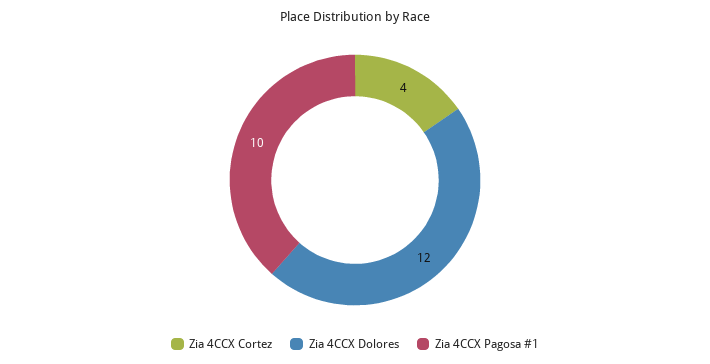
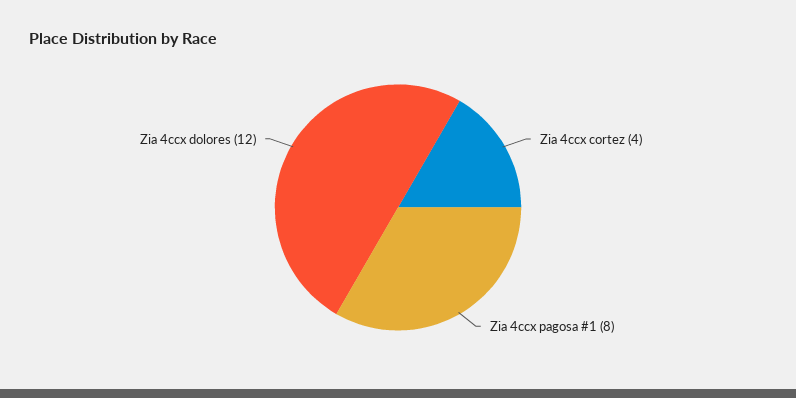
  {
    "Zia 4CCX Cortez": 4,
    "Zia 4CCX Dolores": 12,
-   "Zia 4CCX Pagosa #1": 10
+   "Zia 4CCX Pagosa #1": 8
  }

